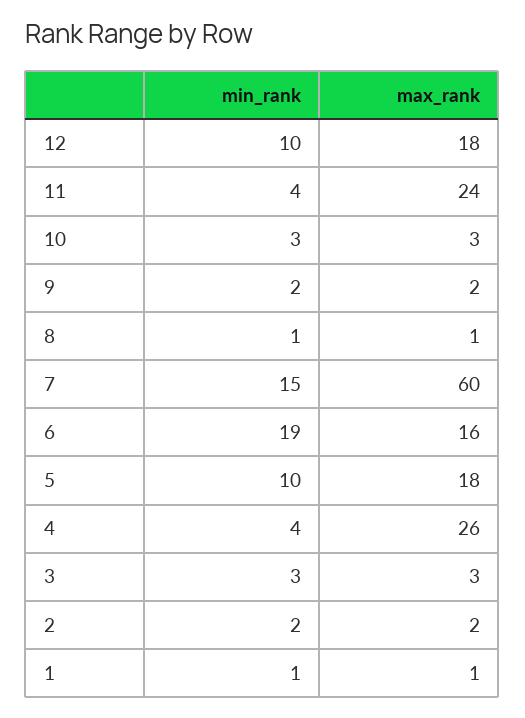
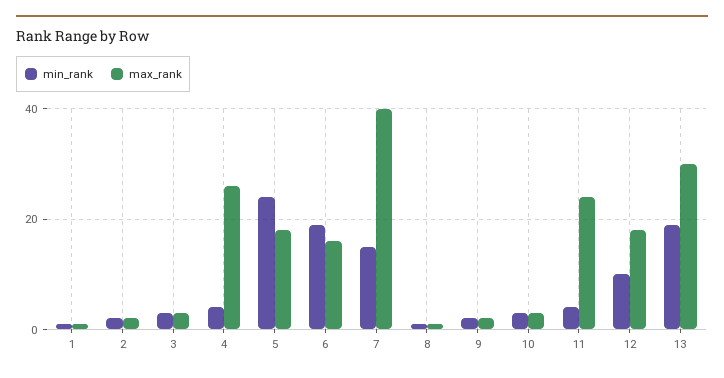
  {
    "min_rank": {
      "12": 10,
      "11": 4,
      "10": 3,
      "9": 2,
      "8": 1,
      "7": 15,
      "6": 19,
-     "5": 10,
+     "5": 25,
      "4": 4,
      "3": 3,
      "2": 2,
-     "1": 1
+     "1": 1,
+     "13": 20
    },
    "max_rank": {
      "12": 18,
      "11": 24,
      "10": 3,
      "9": 2,
      "8": 1,
-     "7": 60,
+     "7": 40,
      "6": 16,
      "5": 18,
      "4": 26,
      "3": 3,
      "2": 2,
-     "1": 1
+     "1": 1,
+     "13": 30
    }
  }

